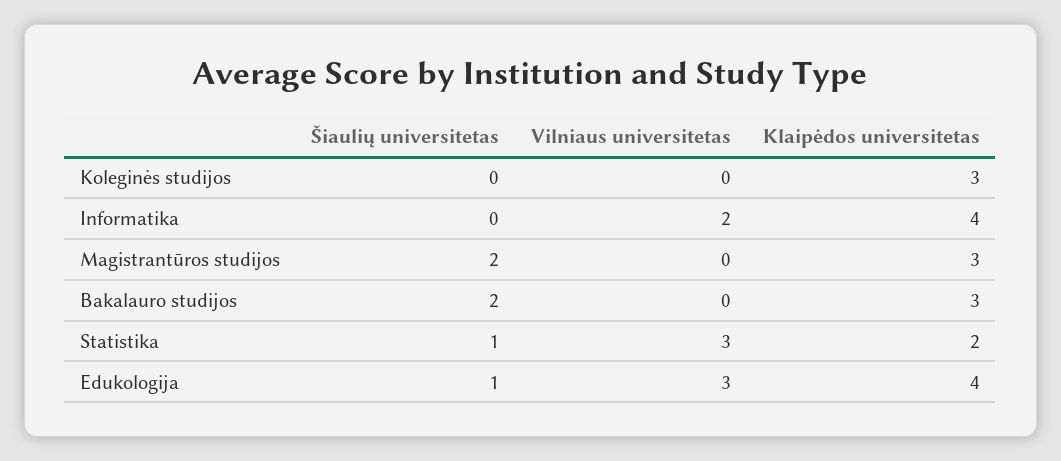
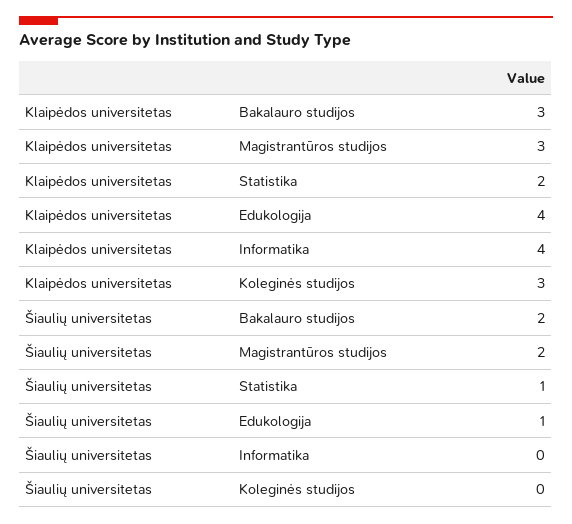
  {
    "Šiaulių universitetas": {
      "Koleginės studijos": 0,
      "Informatika": 0,
      "Magistrantūros studijos": 2,
      "Bakalauro studijos": 2,
      "Statistika": 1,
      "Edukologija": 1
    },
-   "Vilniaus universitetas": {
-     "Koleginės studijos": 0,
-     "Informatika": 2,
-     "Magistrantūros studijos": 0,
-     "Bakalauro studijos": 0,
-     "Statistika": 3,
-     "Edukologija": 3
-   },
    "Klaipėdos universitetas": {
      "Koleginės studijos": 3,
      "Informatika": 4,
      "Magistrantūros studijos": 3,
      "Bakalauro studijos": 3,
      "Statistika": 2,
      "Edukologija": 4
    }
  }

